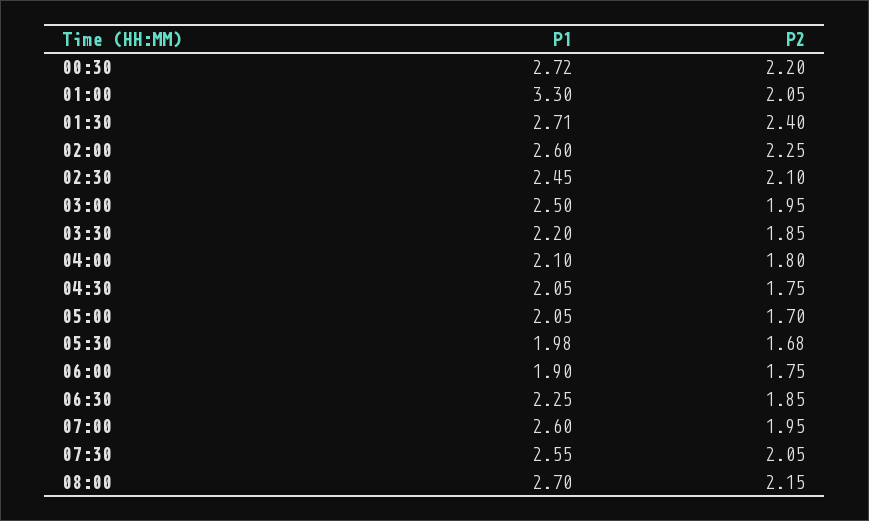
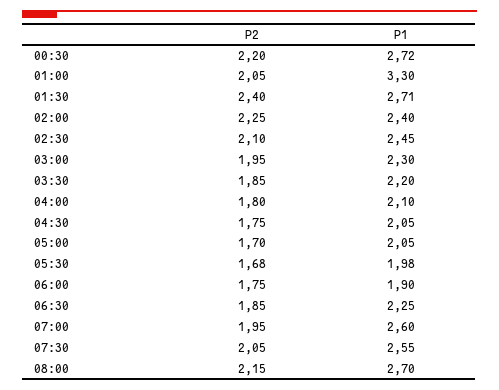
  {
    "P1": {
      "00:30": 2.72,
      "01:00": 3.3,
      "01:30": 2.71,
-     "02:00": 2.6,
+     "02:00": 2.4,
      "02:30": 2.45,
-     "03:00": 2.5,
+     "03:00": 2.3,
      "03:30": 2.2,
      "04:00": 2.1,
      "04:30": 2.05,
      "05:00": 2.05,
      "05:30": 1.98,
      "06:00": 1.9,
      "06:30": 2.25,
      "07:00": 2.6,
      "07:30": 2.55,
      "08:00": 2.7
    },
    "P2": {
      "00:30": 2.2,
      "01:00": 2.05,
      "01:30": 2.4,
      "02:00": 2.25,
      "02:30": 2.1,
      "03:00": 1.95,
      "03:30": 1.85,
      "04:00": 1.8,
      "04:30": 1.75,
      "05:00": 1.7,
      "05:30": 1.68,
      "06:00": 1.75,
      "06:30": 1.85,
      "07:00": 1.95,
      "07:30": 2.05,
      "08:00": 2.15
    }
  }

